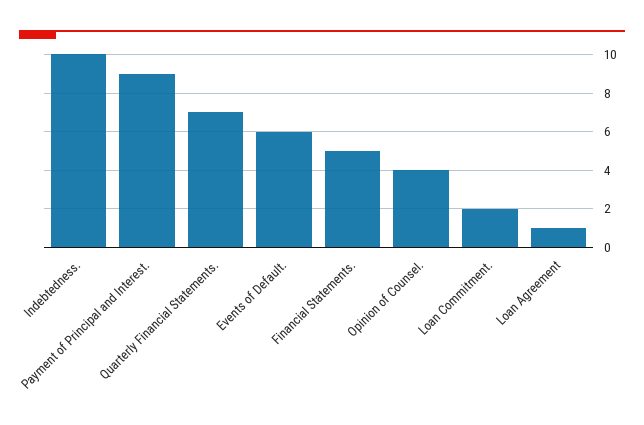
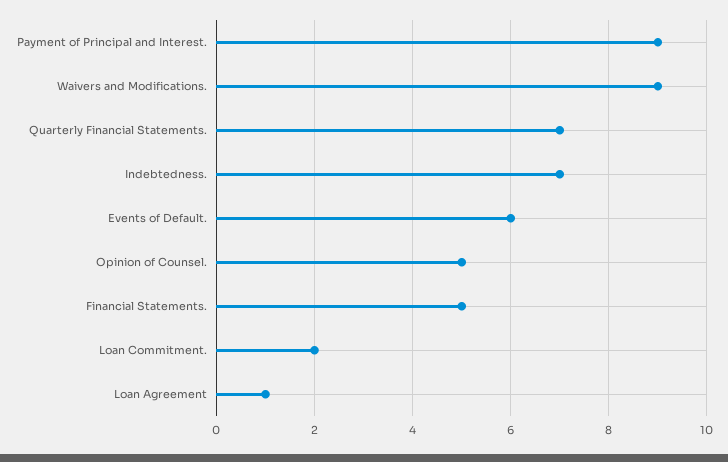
  {
-   "Indebtedness.": 10,
+   "Indebtedness.": 7,
    "Payment of Principal and Interest.": 9,
    "Quarterly Financial Statements.": 7,
    "Events of Default.": 6,
    "Financial Statements.": 5,
-   "Opinion of Counsel.": 4,
+   "Opinion of Counsel.": 5,
    "Loan Commitment.": 2,
-   "Loan Agreement": 1
+   "Loan Agreement": 1,
+   "Waivers and Modifications.": 9
  }

